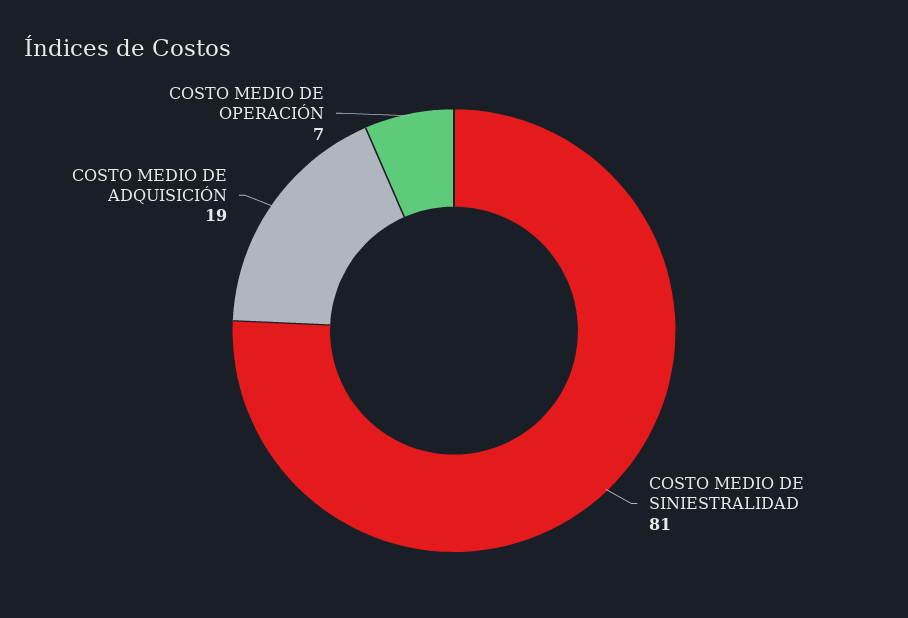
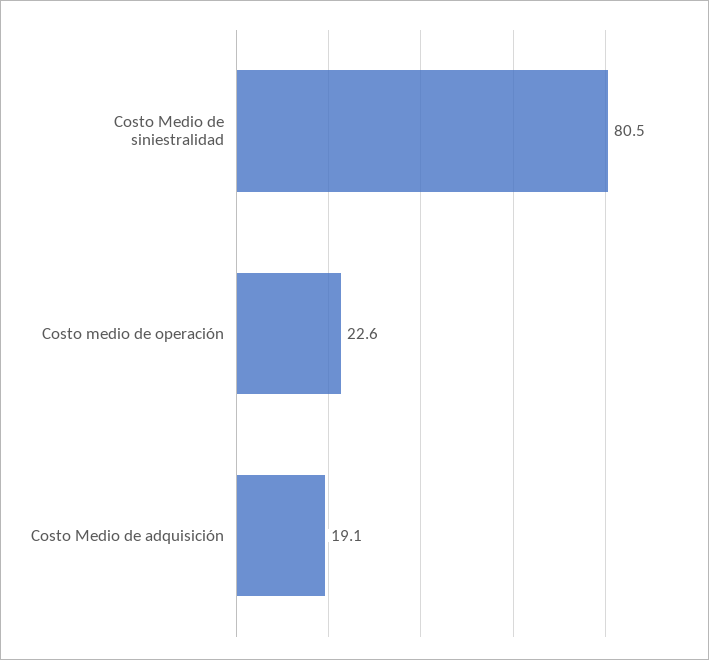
  {
    "COSTO MEDIO DE SINIESTRALIDAD": 80.5,
    "COSTO MEDIO DE ADQUISICIÓN": 19.1,
-   "COSTO MEDIO DE OPERACIÓN": 7
+   "COSTO MEDIO DE OPERACIÓN": 22.6
  }

